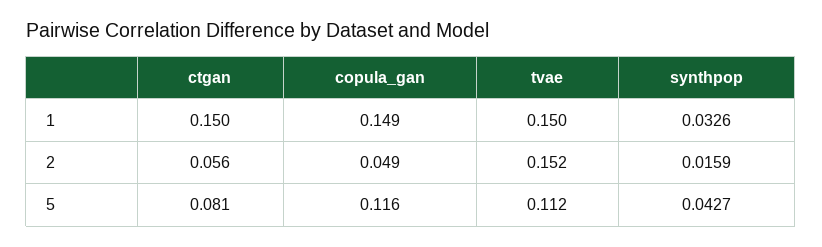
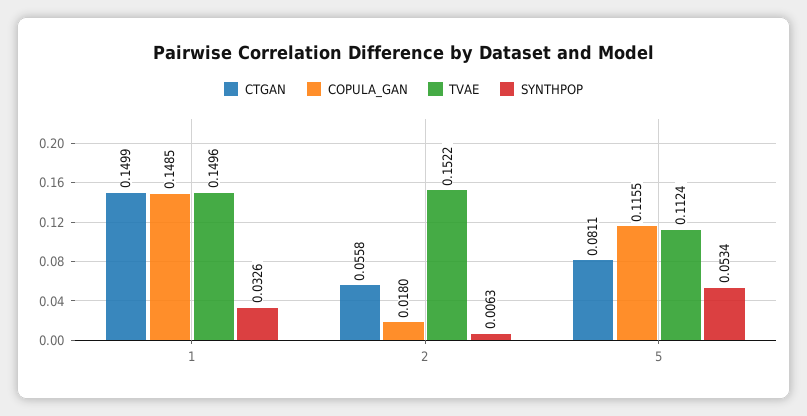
  {
    "ctgan": {
      "1": 0.1499,
      "2": 0.0558,
      "5": 0.0811
    },
    "copula_gan": {
      "1": 0.1485,
-     "2": 0.049,
+     "2": 0.018,
      "5": 0.1155
    },
    "tvae": {
      "1": 0.1496,
      "2": 0.1522,
      "5": 0.1124
    },
    "synthpop": {
      "1": 0.0326,
-     "2": 0.0159,
+     "2": 0.0063,
-     "5": 0.0427
+     "5": 0.0534
    }
  }

